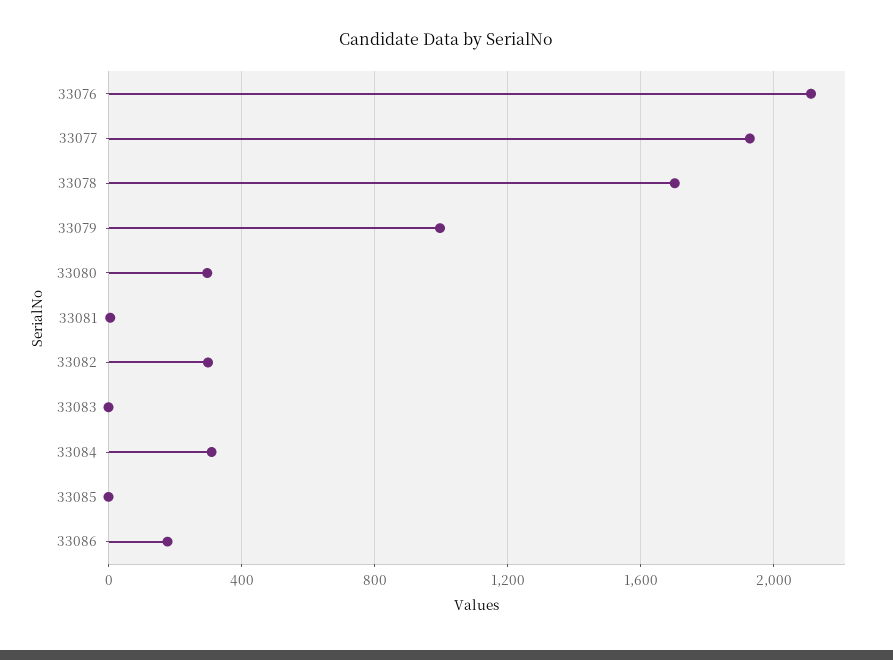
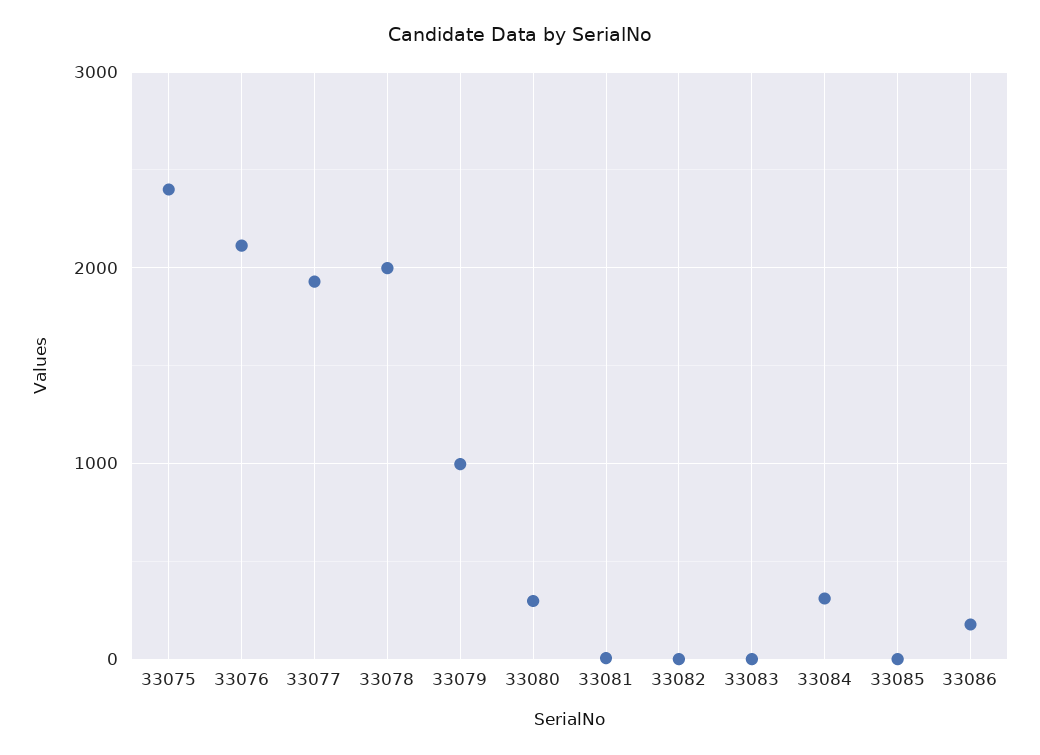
  {
    "33076": 2100,
    "33077": 1950,
-   "33078": 1700,
+   "33078": 2000,
    "33079": 1000,
    "33080": 300,
    "33081": 0,
-   "33082": 300,
+   "33082": 0,
    "33083": 0,
    "33084": 300,
    "33085": 0,
-   "33086": 200
+   "33086": 200,
+   "33075": 2400
  }

